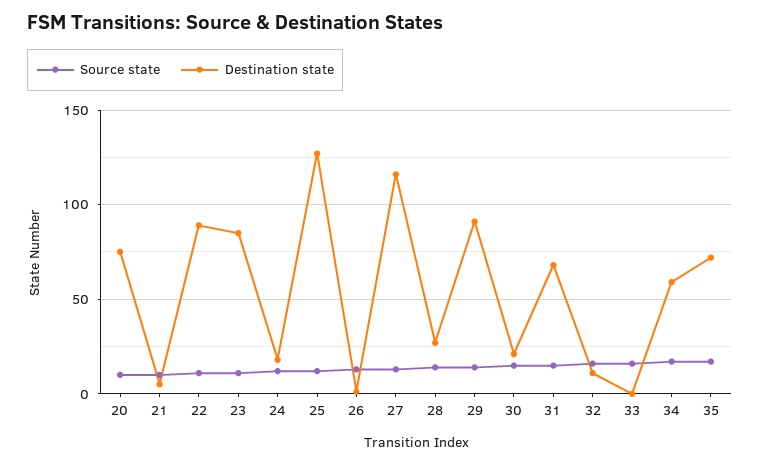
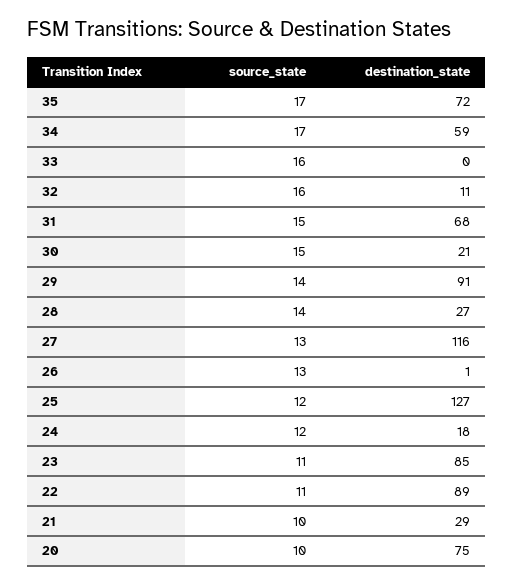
  {
    "Source state": {
      "20": 10,
      "21": 10,
      "22": 11,
      "23": 11,
      "24": 12,
      "25": 12,
      "26": 13,
      "27": 13,
      "28": 14,
      "29": 14,
      "30": 15,
      "31": 15,
      "32": 16,
      "33": 16,
      "34": 17,
      "35": 17
    },
    "Destination state": {
      "20": 75,
-     "21": 5,
+     "21": 29,
      "22": 89,
      "23": 85,
      "24": 18,
      "25": 127,
      "26": 1,
      "27": 116,
      "28": 27,
      "29": 91,
      "30": 21,
      "31": 68,
      "32": 11,
      "33": 0,
      "34": 59,
      "35": 72
    }
  }

